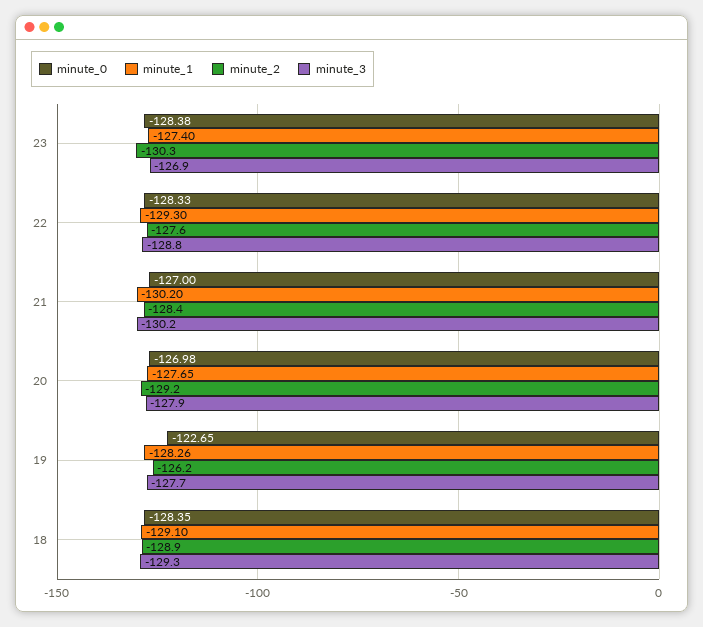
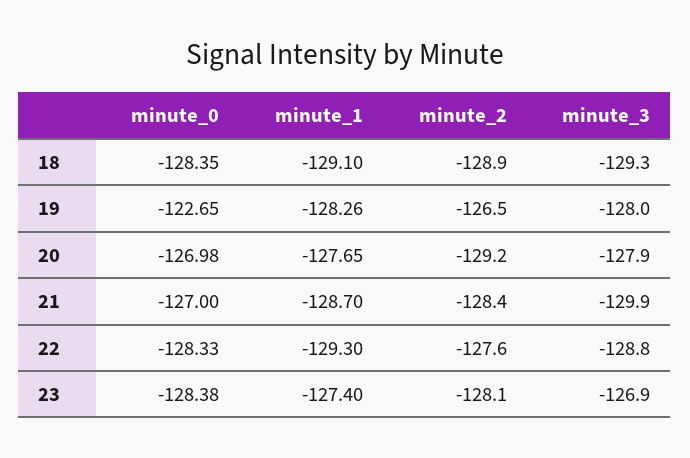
  {
    "minute_0": {
      "23": -128.38,
      "22": -128.33,
      "21": -127,
      "20": -126.98,
      "19": -122.65,
      "18": -128.35
    },
    "minute_1": {
      "23": -127.4,
      "22": -129.3,
-     "21": -130.2,
+     "21": -128.7,
      "20": -127.65,
      "19": -128.26,
      "18": -129.1
    },
    "minute_2": {
-     "23": -130.3,
+     "23": -128.1,
      "22": -127.6,
      "21": -128.4,
      "20": -129.2,
-     "19": -126.2,
+     "19": -126.5,
      "18": -128.9
    },
    "minute_3": {
      "23": -126.9,
      "22": -128.8,
-     "21": -130.2,
+     "21": -129.9,
      "20": -127.9,
-     "19": -127.7,
+     "19": -128,
      "18": -129.3
    }
  }

